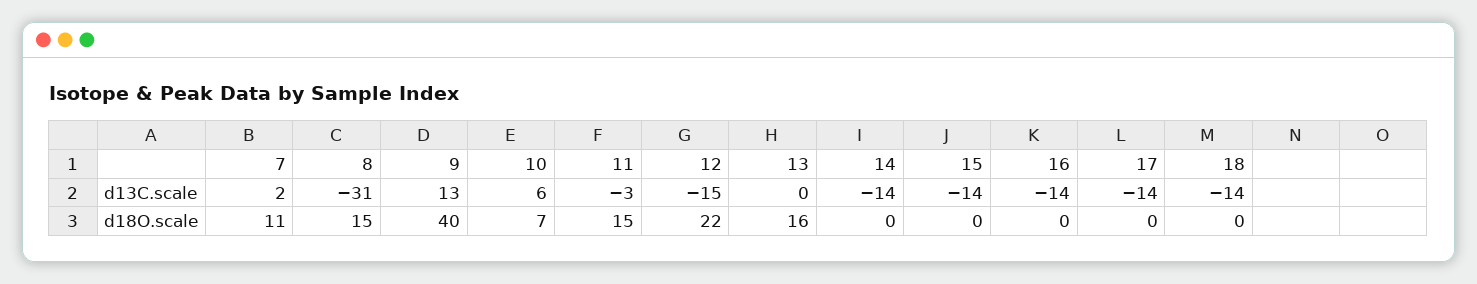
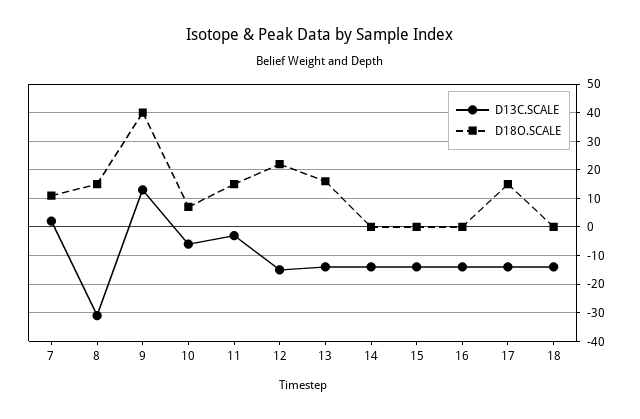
  {
    "d13C.scale": {
      "7": 2,
      "8": -31,
      "9": 13,
-     "10": 6,
+     "10": -5,
      "11": -3,
      "12": -15,
-     "13": 0,
+     "13": -15,
      "14": -14,
      "15": -14,
      "16": -14,
      "17": -14,
      "18": -14
    },
    "d18O.scale": {
      "7": 11,
      "8": 15,
      "9": 40,
      "10": 7,
      "11": 15,
      "12": 22,
      "13": 16,
      "14": 0,
      "15": 0,
      "16": 0,
-     "17": 0,
+     "17": 15,
      "18": 0
    }
  }

